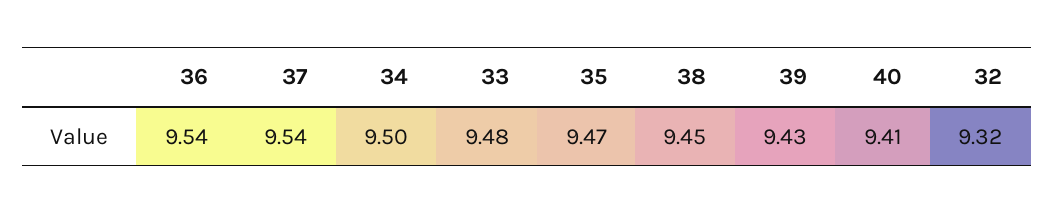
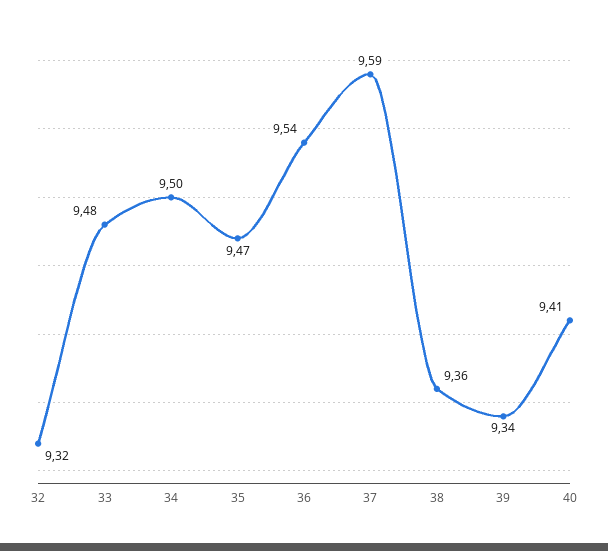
  {
    "36": 9.54,
-   "37": 9.54,
+   "37": 9.59,
    "34": 9.5,
    "33": 9.48,
    "35": 9.47,
-   "38": 9.45,
+   "38": 9.36,
-   "39": 9.43,
+   "39": 9.34,
    "40": 9.41,
    "32": 9.32
  }

